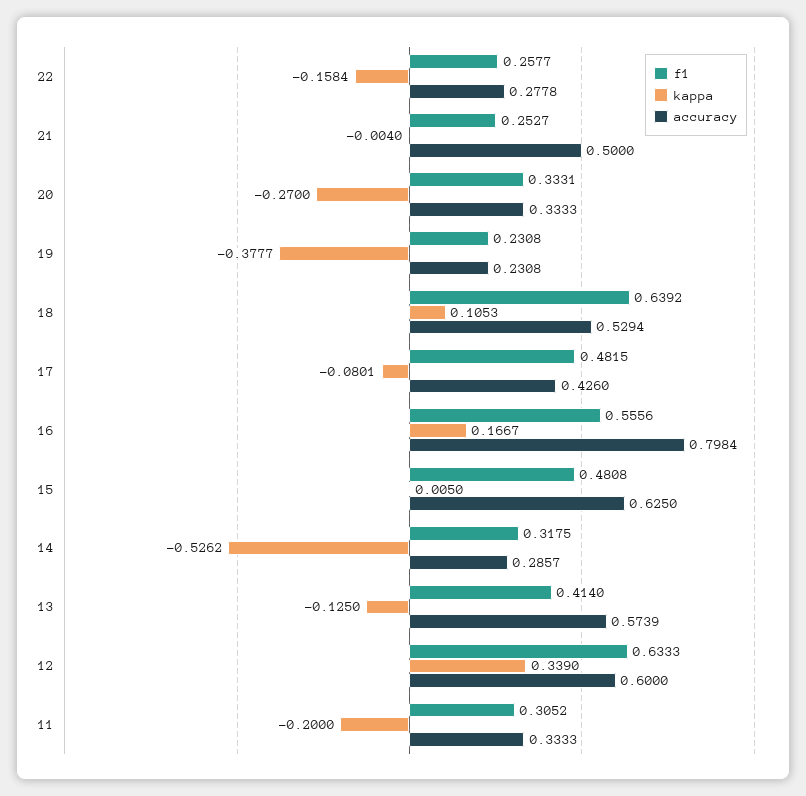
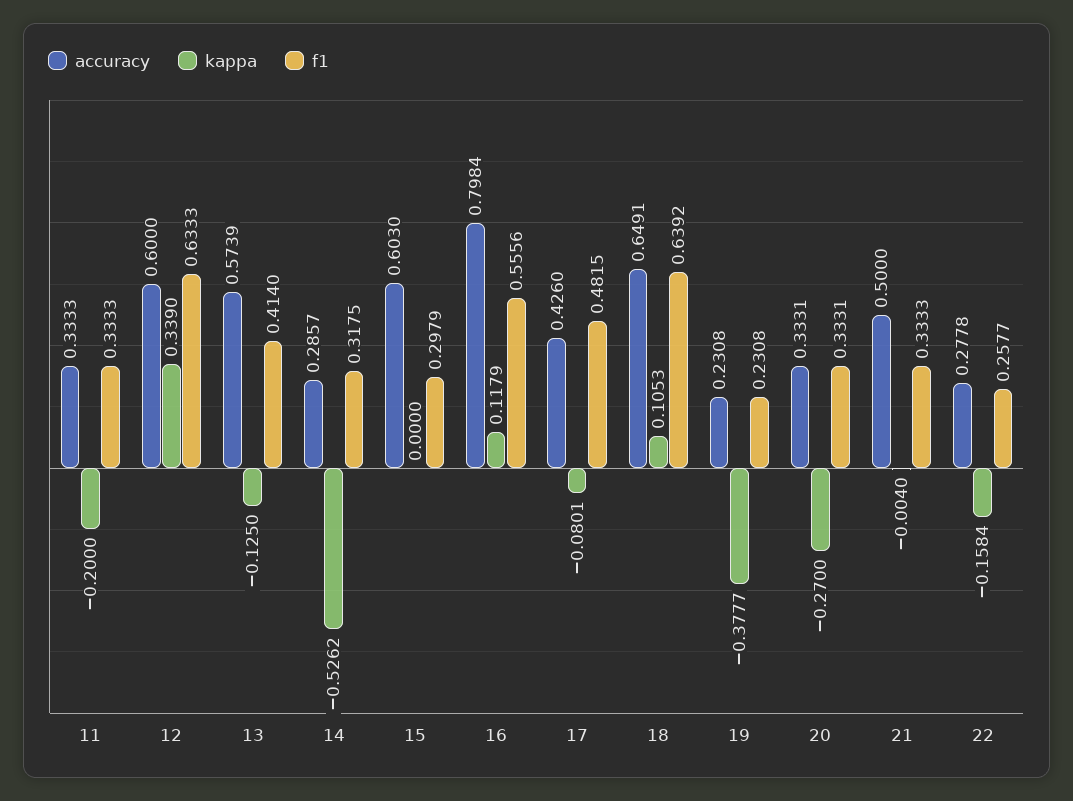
  {
    "f1": {
      "22": 0.2577,
-     "21": 0.2527,
+     "21": 0.3333,
      "20": 0.3331,
      "19": 0.2308,
      "18": 0.6392,
      "17": 0.4815,
      "16": 0.5556,
-     "15": 0.4808,
+     "15": 0.2979,
      "14": 0.3175,
      "13": 0.414,
      "12": 0.6333,
-     "11": 0.3052
+     "11": 0.3333
    },
    "kappa": {
      "22": -0.1584,
      "21": -0.004,
      "20": -0.27,
      "19": -0.3777,
      "18": 0.1053,
      "17": -0.0801,
-     "16": 0.1667,
+     "16": 0.1179,
-     "15": 0.005,
+     "15": 0,
      "14": -0.5262,
      "13": -0.125,
      "12": 0.339,
      "11": -0.2
    },
    "accuracy": {
      "22": 0.2778,
      "21": 0.5,
-     "20": 0.3333,
+     "20": 0.3331,
      "19": 0.2308,
-     "18": 0.5294,
+     "18": 0.6491,
      "17": 0.426,
      "16": 0.7984,
-     "15": 0.625,
+     "15": 0.603,
      "14": 0.2857,
      "13": 0.5739,
      "12": 0.6,
      "11": 0.3333
    }
  }

